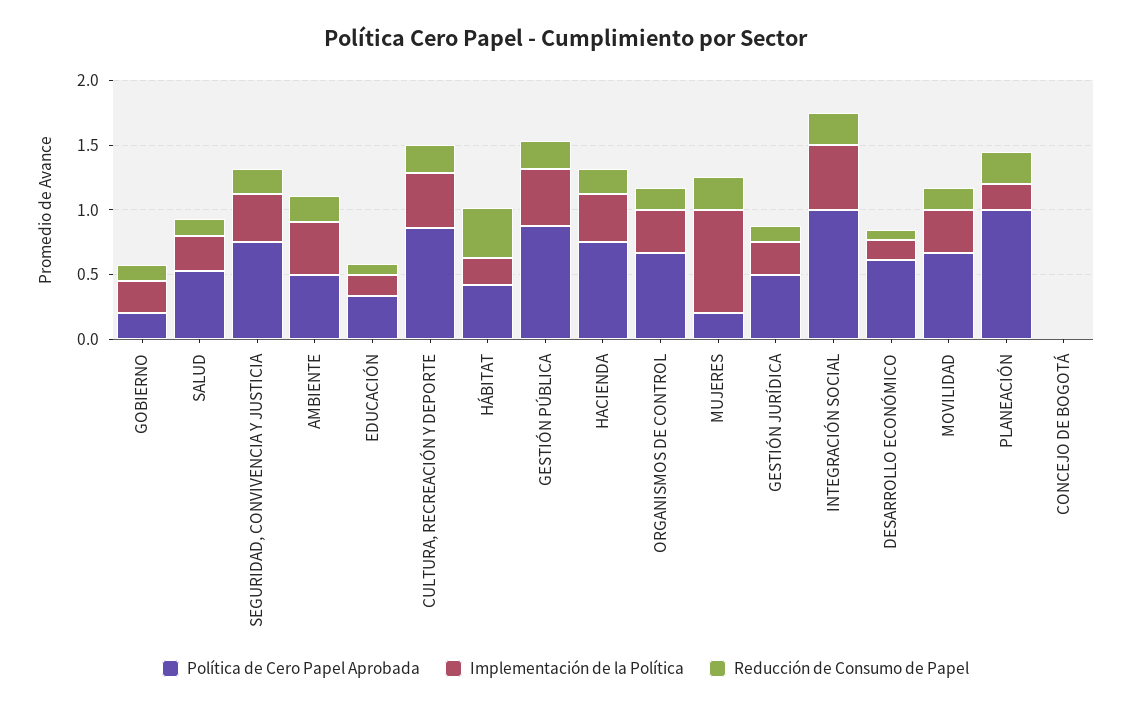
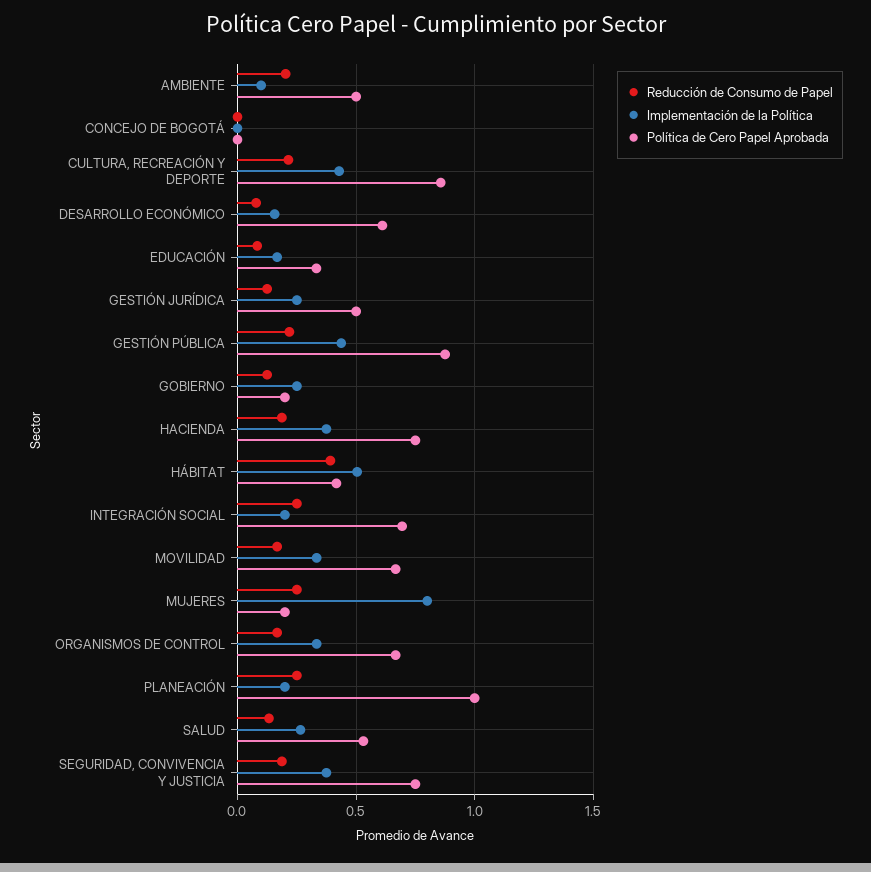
  {
    "Política de Cero Papel Aprobada": {
      "GOBIERNO": 0.2,
      "SALUD": 0.55,
      "SEGURIDAD, CONVIVENCIA Y JUSTICIA": 0.75,
      "AMBIENTE": 0.5,
      "EDUCACIÓN": 0.35,
      "CULTURA, RECREACIÓN Y DEPORTE": 0.85,
      "HÁBITAT": 0.4,
      "GESTIÓN PÚBLICA": 0.9,
      "HACIENDA": 0.75,
      "ORGANISMOS DE CONTROL": 0.65,
      "MUJERES": 0.2,
      "GESTIÓN JURÍDICA": 0.5,
-     "INTEGRACIÓN SOCIAL": 1,
+     "INTEGRACIÓN SOCIAL": 0.7,
      "DESARROLLO ECONÓMICO": 0.6,
      "MOVILIDAD": 0.65,
      "PLANEACIÓN": 1,
      "CONCEJO DE BOGOTÁ": 0
    },
    "Implementación de la Política": {
      "GOBIERNO": 0.25,
      "SALUD": 0.25,
      "SEGURIDAD, CONVIVENCIA Y JUSTICIA": 0.4,
-     "AMBIENTE": 0.4,
+     "AMBIENTE": 0.1,
      "EDUCACIÓN": 0.15,
      "CULTURA, RECREACIÓN Y DEPORTE": 0.45,
-     "HÁBITAT": 0.2,
+     "HÁBITAT": 0.5,
      "GESTIÓN PÚBLICA": 0.45,
      "HACIENDA": 0.4,
      "ORGANISMOS DE CONTROL": 0.35,
      "MUJERES": 0.8,
      "GESTIÓN JURÍDICA": 0.25,
-     "INTEGRACIÓN SOCIAL": 0.5,
+     "INTEGRACIÓN SOCIAL": 0.2,
      "DESARROLLO ECONÓMICO": 0.15,
      "MOVILIDAD": 0.35,
      "PLANEACIÓN": 0.2,
      "CONCEJO DE BOGOTÁ": 0
    },
    "Reducción de Consumo de Papel": {
      "GOBIERNO": 0.15,
      "SALUD": 0.15,
      "SEGURIDAD, CONVIVENCIA Y JUSTICIA": 0.2,
      "AMBIENTE": 0.2,
      "EDUCACIÓN": 0.1,
      "CULTURA, RECREACIÓN Y DEPORTE": 0.2,
      "HÁBITAT": 0.4,
      "GESTIÓN PÚBLICA": 0.2,
      "HACIENDA": 0.2,
      "ORGANISMOS DE CONTROL": 0.15,
      "MUJERES": 0.25,
      "GESTIÓN JURÍDICA": 0.15,
      "INTEGRACIÓN SOCIAL": 0.25,
      "DESARROLLO ECONÓMICO": 0.1,
      "MOVILIDAD": 0.15,
      "PLANEACIÓN": 0.25,
      "CONCEJO DE BOGOTÁ": 0
    }
  }

